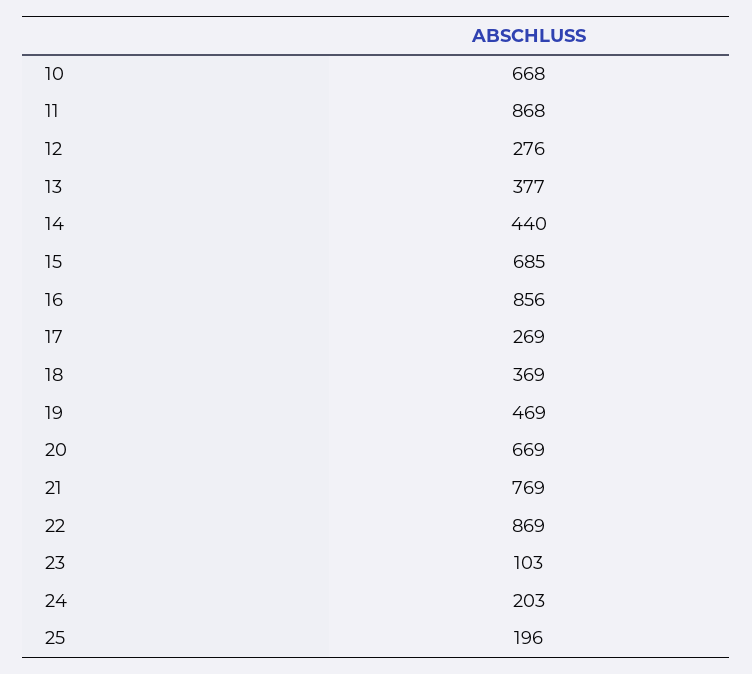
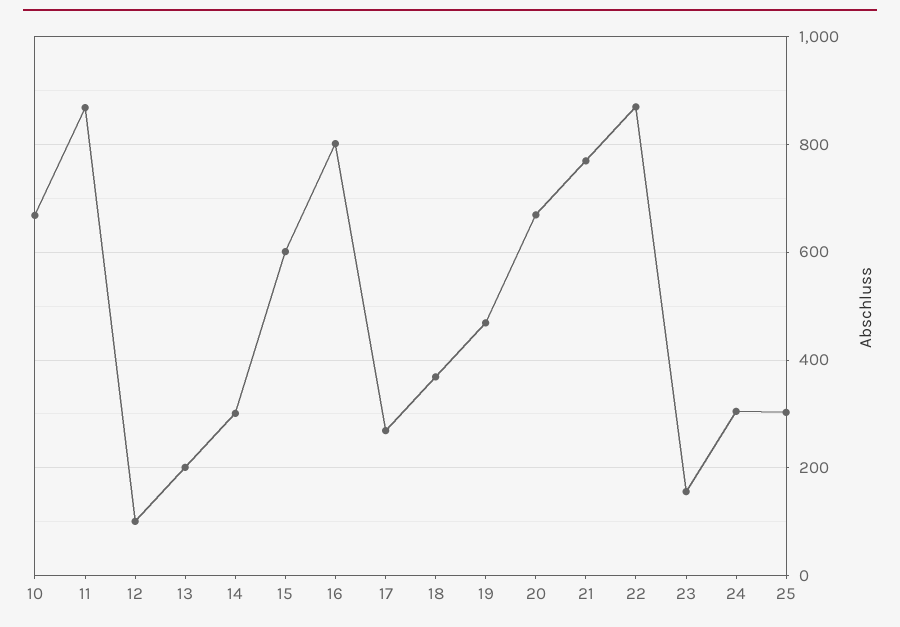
  {
    "10": 668,
    "11": 868,
-   "12": 276,
+   "12": 100,
-   "13": 377,
+   "13": 200,
-   "14": 440,
+   "14": 300,
-   "15": 685,
+   "15": 600,
-   "16": 856,
+   "16": 800,
    "17": 269,
    "18": 369,
    "19": 469,
    "20": 669,
    "21": 769,
    "22": 869,
-   "23": 103,
+   "23": 160,
-   "24": 203,
+   "24": 300,
-   "25": 196
+   "25": 300
  }

